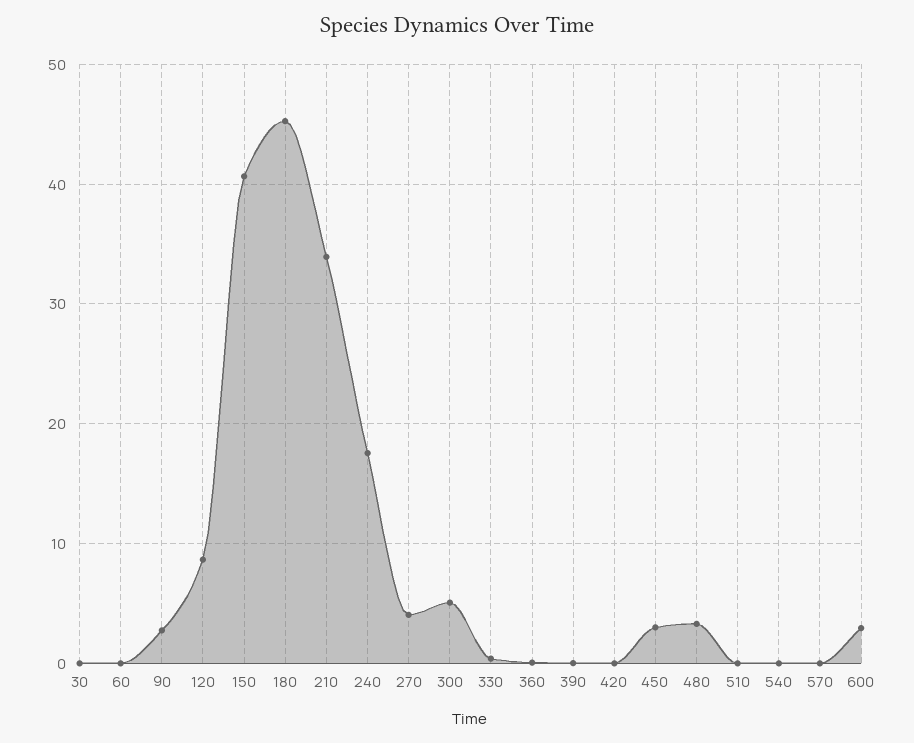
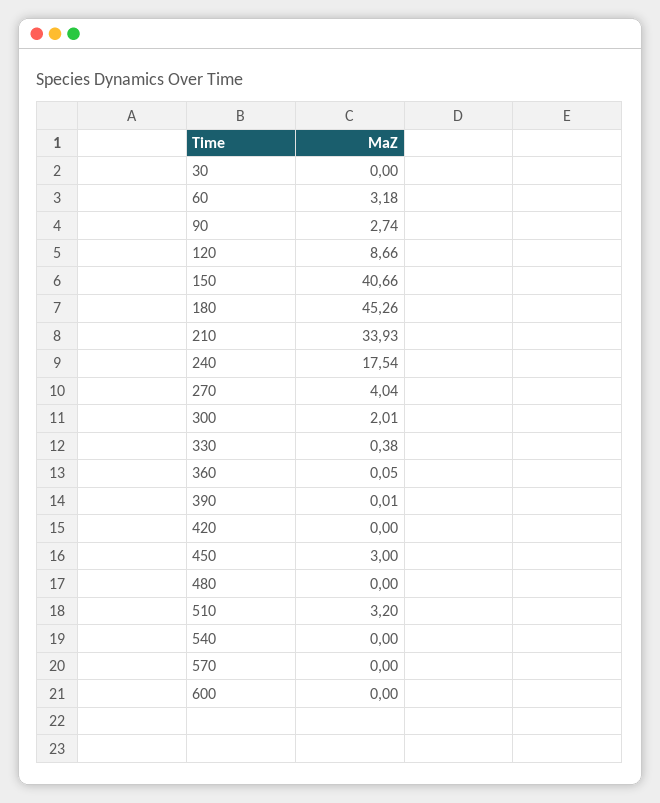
  {
    "30": 0,
-   "60": 0,
+   "60": 3.18,
    "90": 2.74,
    "120": 8.66,
    "150": 40.66,
    "180": 45.26,
    "210": 33.93,
    "240": 17.54,
    "270": 4.04,
-   "300": 5,
+   "300": 2.01,
    "330": 0.38,
    "360": 0.05,
    "390": 0.01,
    "420": 0,
    "450": 3,
-   "480": 3,
+   "480": 0,
-   "510": 0,
+   "510": 3.2,
    "540": 0,
    "570": 0,
-   "600": 3
+   "600": 0
  }

